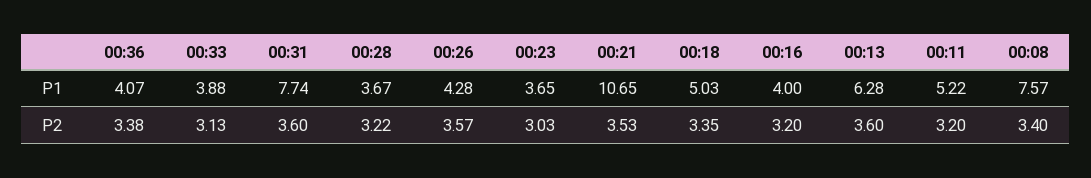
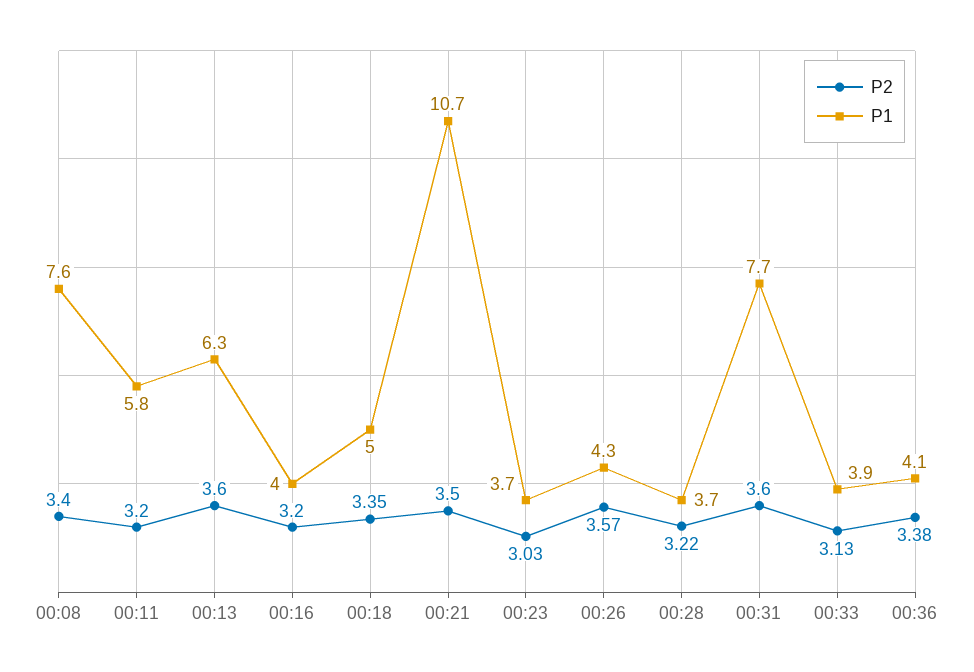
  {
    "P1": {
      "00:36": 4.07,
      "00:33": 3.88,
      "00:31": 7.74,
      "00:28": 3.67,
      "00:26": 4.28,
      "00:23": 3.65,
      "00:21": 10.65,
      "00:18": 5.03,
      "00:16": 4,
      "00:13": 6.28,
-     "00:11": 5.22,
+     "00:11": 5.8,
      "00:08": 7.57
    },
    "P2": {
      "00:36": 3.38,
      "00:33": 3.13,
      "00:31": 3.6,
      "00:28": 3.22,
      "00:26": 3.57,
      "00:23": 3.03,
-     "00:21": 3.53,
+     "00:21": 3.5,
      "00:18": 3.35,
      "00:16": 3.2,
      "00:13": 3.6,
      "00:11": 3.2,
      "00:08": 3.4
    }
  }

